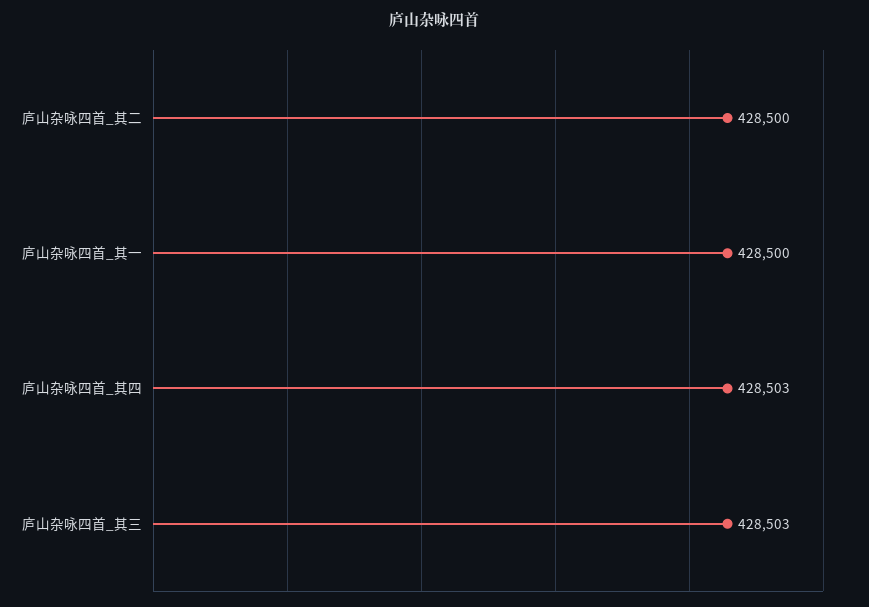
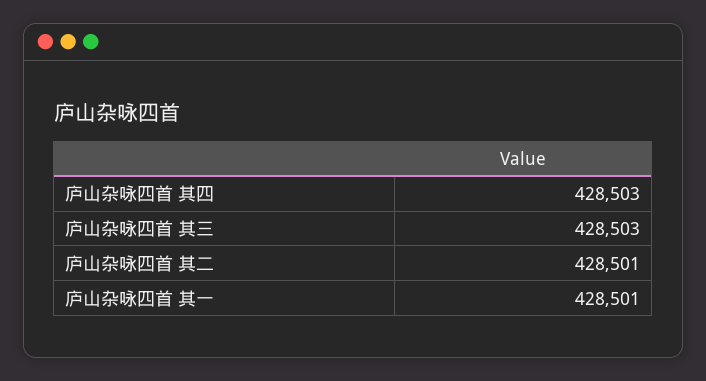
  {
-   "庐山杂咏四首_其二": 428500,
+   "庐山杂咏四首_其二": 428501,
-   "庐山杂咏四首_其一": 428500,
+   "庐山杂咏四首_其一": 428501,
    "庐山杂咏四首_其四": 428503,
    "庐山杂咏四首_其三": 428503
  }

